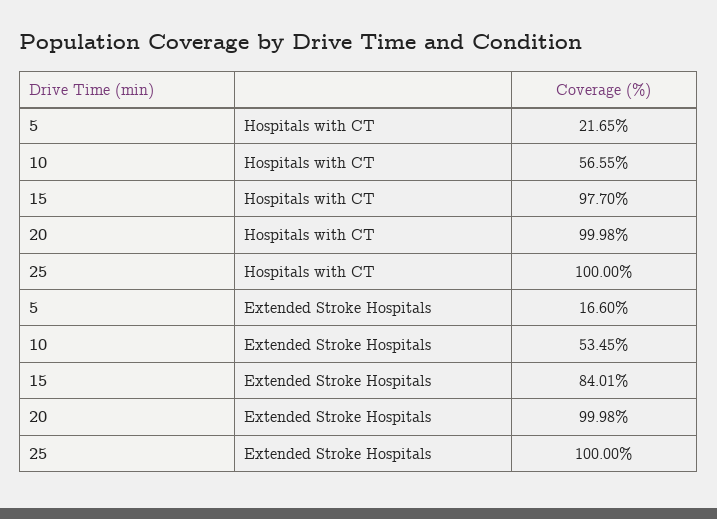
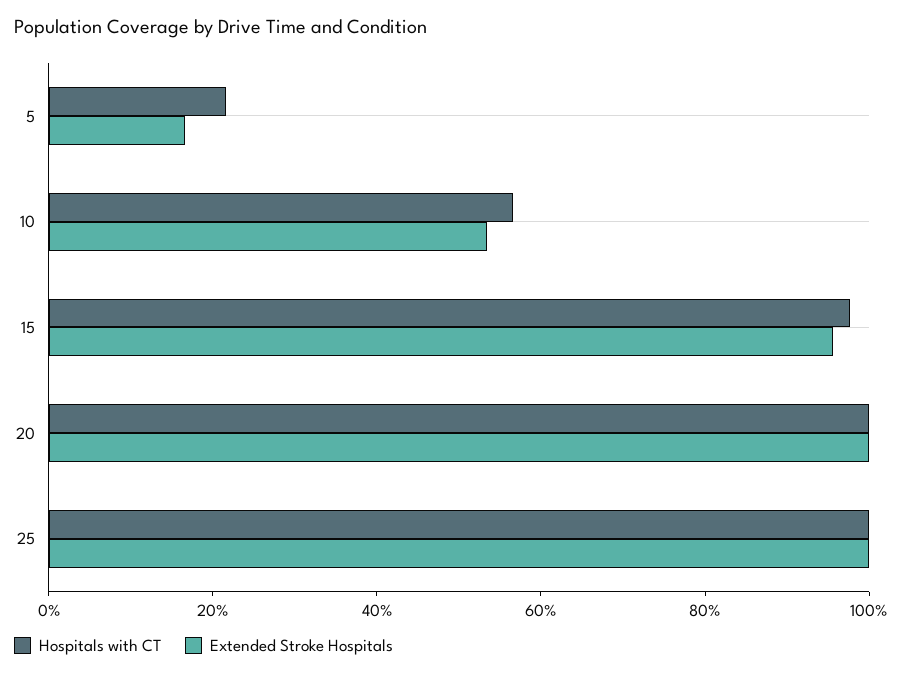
  {
    "Hospitals with CT": {
      "5": 21.65,
      "10": 56.55,
      "15": 97.7,
      "20": 99.98,
      "25": 100
    },
    "Extended Stroke Hospitals": {
      "5": 16.6,
      "10": 53.45,
-     "15": 84.01,
+     "15": 95,
      "20": 99.98,
      "25": 100
    }
  }

